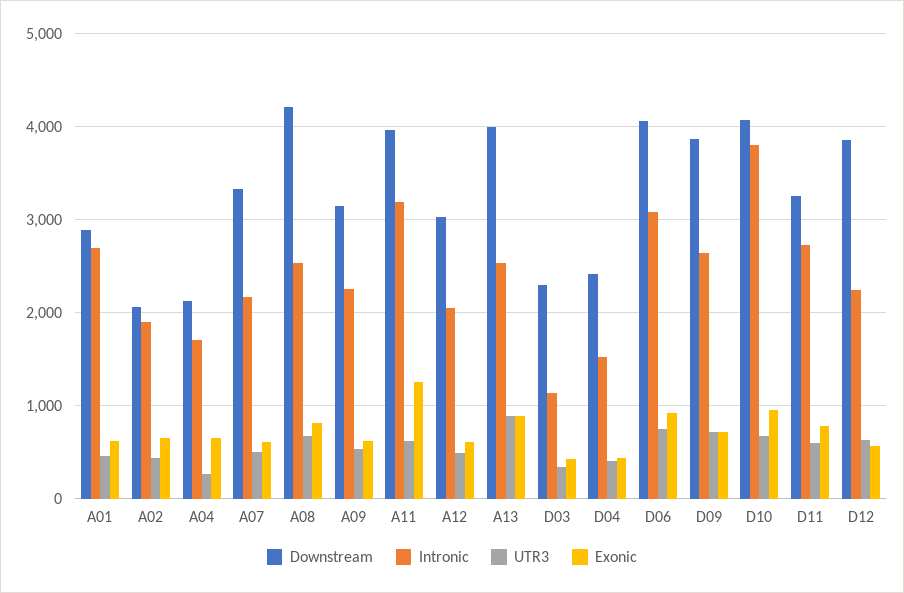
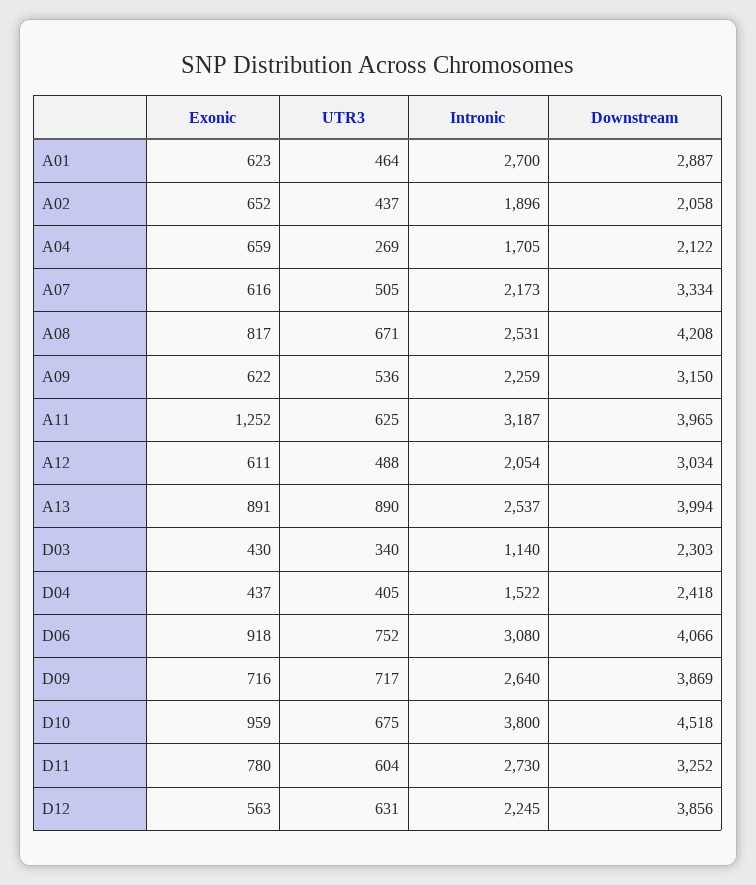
  {
    "Downstream": {
      "A01": 2887,
      "A02": 2058,
      "A04": 2122,
      "A07": 3334,
      "A08": 4208,
      "A09": 3150,
      "A11": 3965,
      "A12": 3034,
      "A13": 3994,
      "D03": 2303,
      "D04": 2418,
      "D06": 4066,
      "D09": 3869,
-     "D10": 4100,
+     "D10": 4518,
      "D11": 3252,
      "D12": 3856
    },
    "Intronic": {
      "A01": 2700,
      "A02": 1896,
      "A04": 1705,
      "A07": 2173,
      "A08": 2531,
      "A09": 2259,
      "A11": 3187,
      "A12": 2054,
      "A13": 2537,
      "D03": 1140,
      "D04": 1522,
      "D06": 3080,
      "D09": 2640,
      "D10": 3800,
      "D11": 2730,
      "D12": 2245
    },
    "UTR3": {
      "A01": 464,
      "A02": 437,
      "A04": 269,
      "A07": 505,
      "A08": 671,
      "A09": 536,
      "A11": 625,
      "A12": 488,
      "A13": 890,
      "D03": 340,
      "D04": 405,
      "D06": 752,
      "D09": 717,
      "D10": 675,
      "D11": 604,
      "D12": 631
    },
    "Exonic": {
      "A01": 623,
      "A02": 652,
      "A04": 659,
      "A07": 616,
      "A08": 817,
      "A09": 622,
      "A11": 1252,
      "A12": 611,
      "A13": 891,
      "D03": 430,
      "D04": 437,
      "D06": 918,
      "D09": 716,
      "D10": 959,
      "D11": 780,
      "D12": 563
    }
  }

